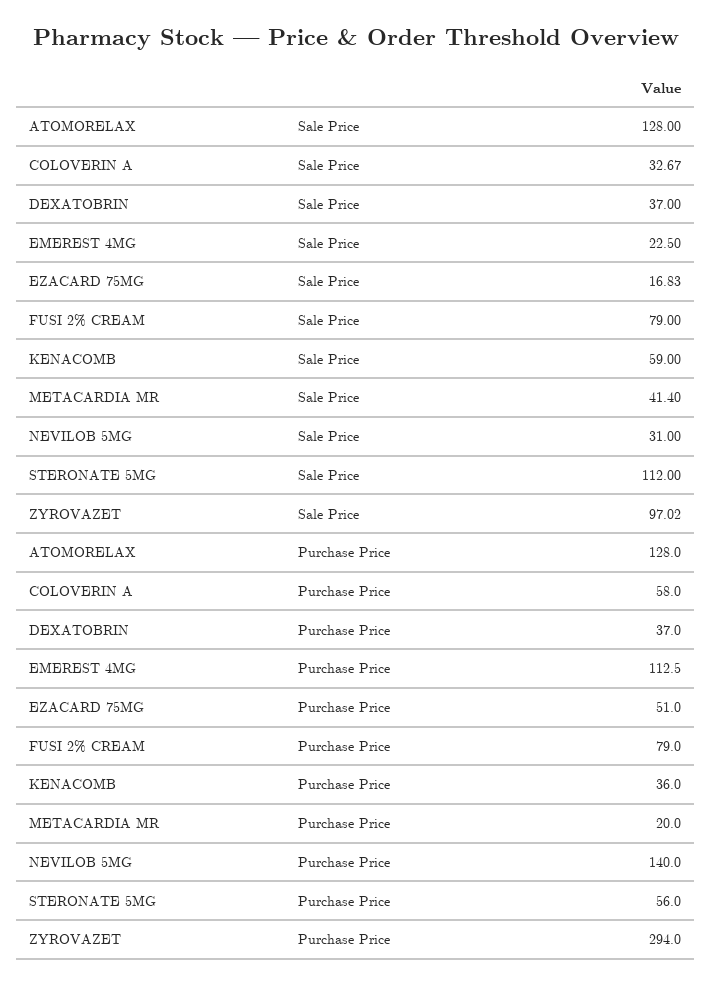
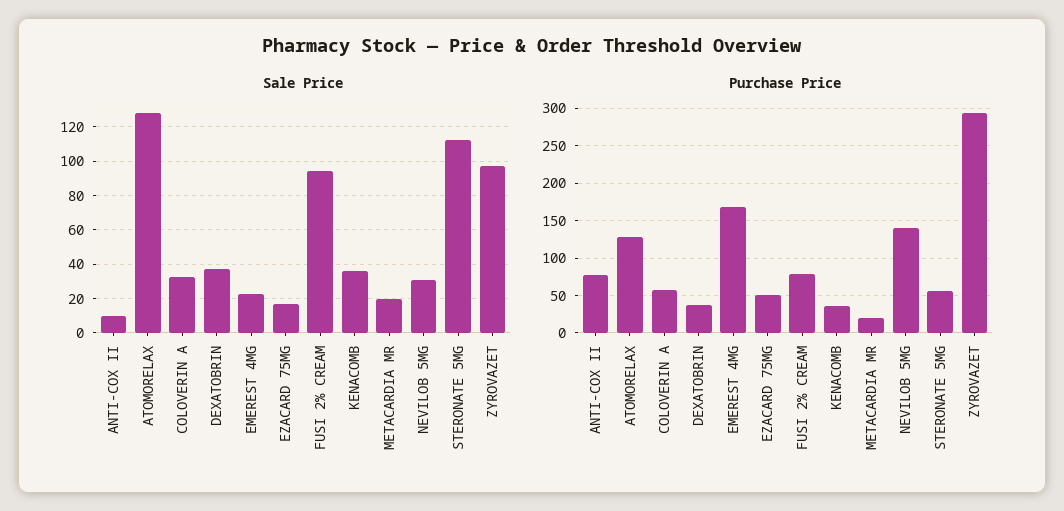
  {
    "Sale Price": {
      "ATOMORELAX": 128,
      "COLOVERIN A": 32.67,
      "DEXATOBRIN": 37,
      "EMEREST 4MG": 22.5,
      "EZACARD 75MG": 16.83,
-     "FUSI 2% CREAM": 79,
+     "FUSI 2% CREAM": 95,
-     "KENACOMB": 59,
+     "KENACOMB": 35,
-     "METACARDIA MR": 41.4,
+     "METACARDIA MR": 20,
      "NEVILOB 5MG": 31,
      "STERONATE 5MG": 112,
-     "ZYROVAZET": 97.02
+     "ZYROVAZET": 97.02,
+     "ANTI-COX II": 10
    },
    "Purchase Price": {
      "ATOMORELAX": 128,
      "COLOVERIN A": 58,
      "DEXATOBRIN": 37,
-     "EMEREST 4MG": 112.5,
+     "EMEREST 4MG": 170,
      "EZACARD 75MG": 51,
      "FUSI 2% CREAM": 79,
      "KENACOMB": 36,
      "METACARDIA MR": 20,
      "NEVILOB 5MG": 140,
      "STERONATE 5MG": 56,
-     "ZYROVAZET": 294
+     "ZYROVAZET": 294,
+     "ANTI-COX II": 80
    }
  }

